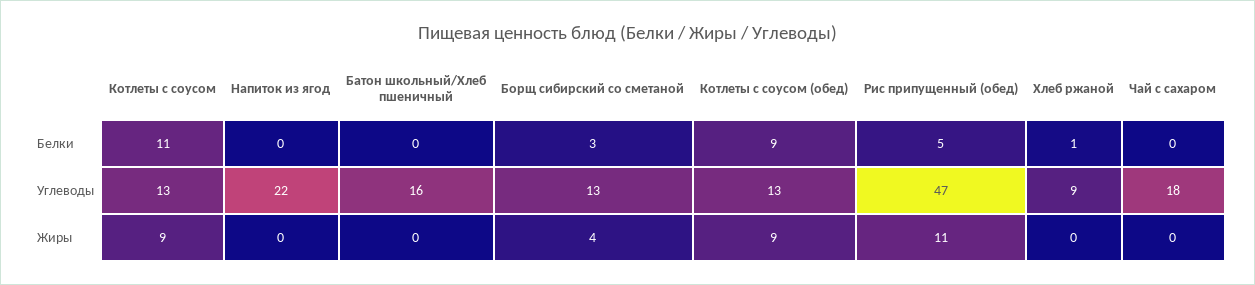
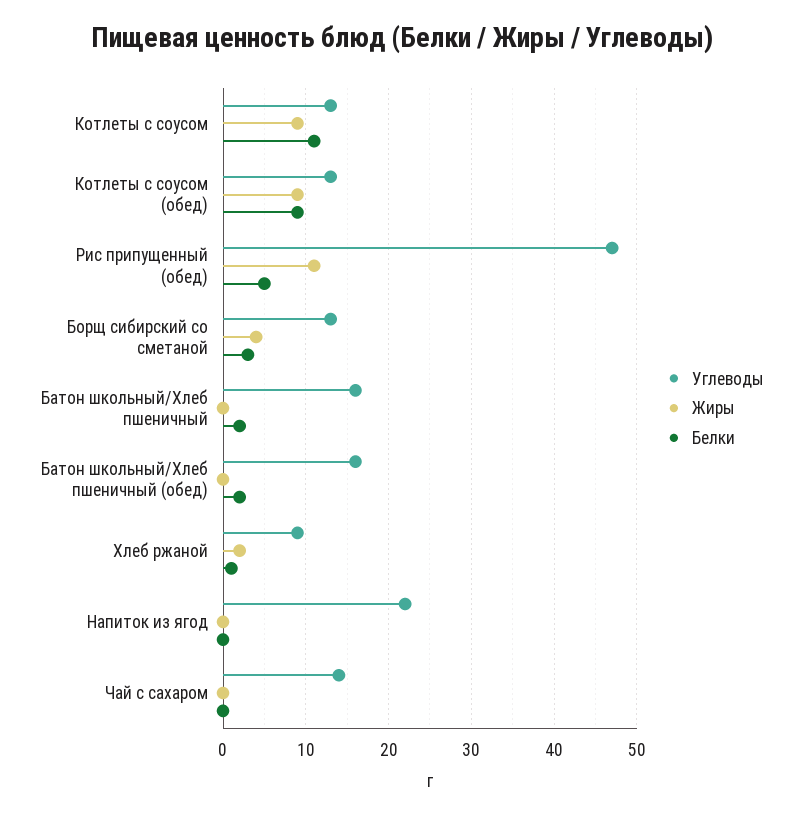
  {
    "Белки": {
      "Котлеты с соусом": 11,
      "Напиток из ягод": 0,
-     "Батон школьный/Хлеб пшеничный": 0,
+     "Батон школьный/Хлеб пшеничный": 2,
      "Борщ сибирский со сметаной": 3,
      "Котлеты с соусом (обед)": 9,
      "Рис припущенный (обед)": 5,
      "Хлеб ржаной": 1,
-     "Чай с сахаром": 0
+     "Чай с сахаром": 0,
+     "Батон школьный/Хлеб пшеничный (обед)": 2
    },
    "Углеводы": {
      "Котлеты с соусом": 13,
      "Напиток из ягод": 22,
      "Батон школьный/Хлеб пшеничный": 16,
      "Борщ сибирский со сметаной": 13,
      "Котлеты с соусом (обед)": 13,
      "Рис припущенный (обед)": 47,
      "Хлеб ржаной": 9,
-     "Чай с сахаром": 18
+     "Чай с сахаром": 14,
+     "Батон школьный/Хлеб пшеничный (обед)": 16
    },
    "Жиры": {
      "Котлеты с соусом": 9,
      "Напиток из ягод": 0,
      "Батон школьный/Хлеб пшеничный": 0,
      "Борщ сибирский со сметаной": 4,
      "Котлеты с соусом (обед)": 9,
      "Рис припущенный (обед)": 11,
-     "Хлеб ржаной": 0,
+     "Хлеб ржаной": 2,
-     "Чай с сахаром": 0
+     "Чай с сахаром": 0,
+     "Батон школьный/Хлеб пшеничный (обед)": 0
    }
  }

